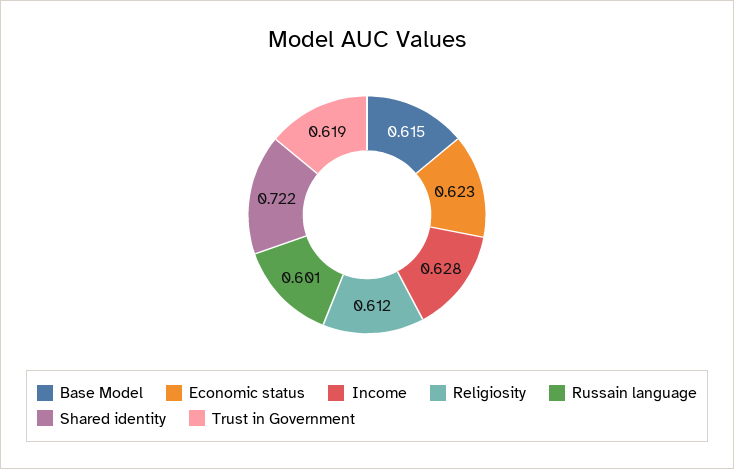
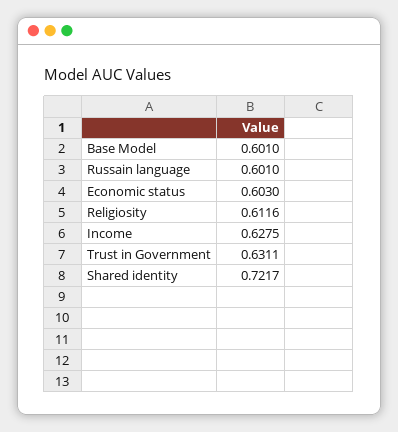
  {
-   "Base Model": 0.615,
+   "Base Model": 0.601,
-   "Economic status": 0.623,
+   "Economic status": 0.603,
    "Income": 0.6275,
    "Religiosity": 0.6116,
    "Russain language": 0.601,
    "Shared identity": 0.7217,
-   "Trust in Government": 0.619
+   "Trust in Government": 0.6311
  }

